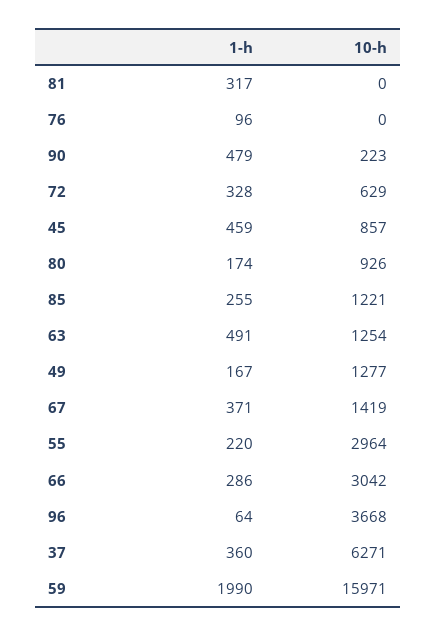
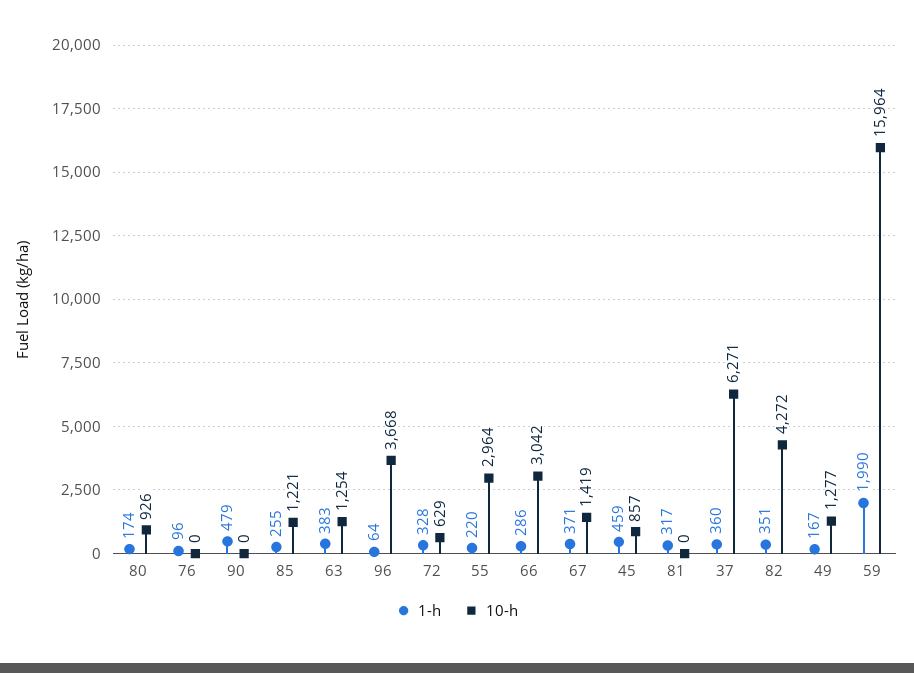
  {
    "1-h": {
      "81": 317,
      "76": 96,
      "90": 479,
      "72": 328,
      "45": 459,
      "80": 174,
      "85": 255,
-     "63": 491,
+     "63": 383,
      "49": 167,
      "67": 371,
      "55": 220,
      "66": 286,
      "96": 64,
      "37": 360,
-     "59": 1990
+     "59": 1990,
+     "82": 351
    },
    "10-h": {
      "81": 0,
      "76": 0,
-     "90": 223,
+     "90": 0,
      "72": 629,
      "45": 857,
      "80": 926,
      "85": 1221,
      "63": 1254,
      "49": 1277,
      "67": 1419,
      "55": 2964,
      "66": 3042,
      "96": 3668,
      "37": 6271,
-     "59": 15971
+     "59": 15964,
+     "82": 4272
    }
  }

